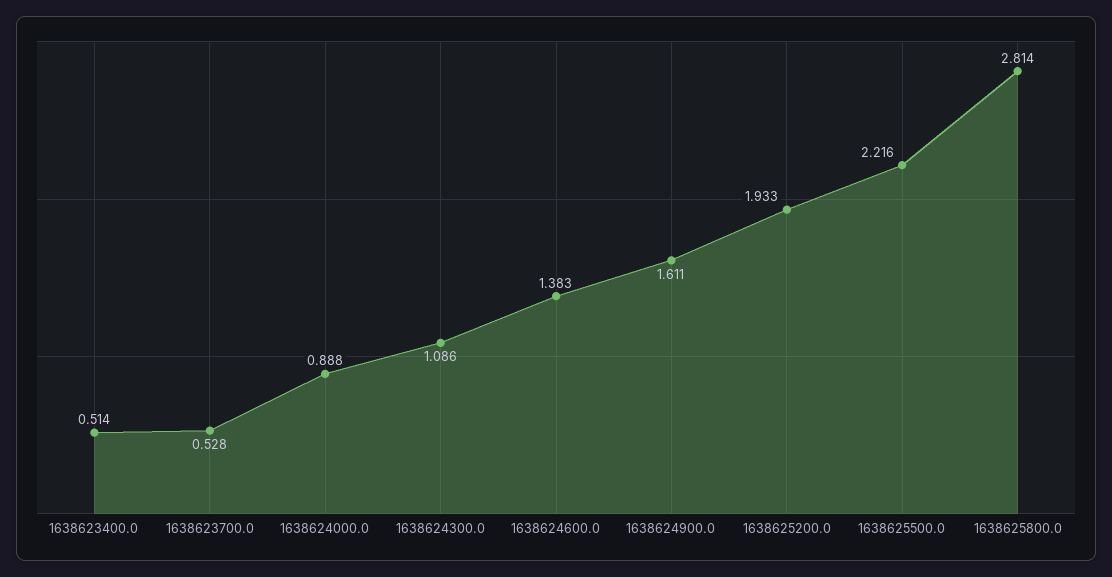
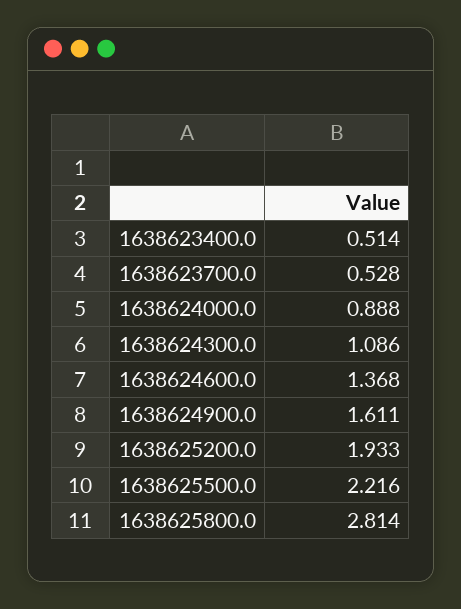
  {
    "1638623400.0": 0.514,
    "1638623700.0": 0.528,
    "1638624000.0": 0.888,
    "1638624300.0": 1.086,
-   "1638624600.0": 1.383,
+   "1638624600.0": 1.368,
    "1638624900.0": 1.611,
    "1638625200.0": 1.933,
    "1638625500.0": 2.216,
    "1638625800.0": 2.814
  }

